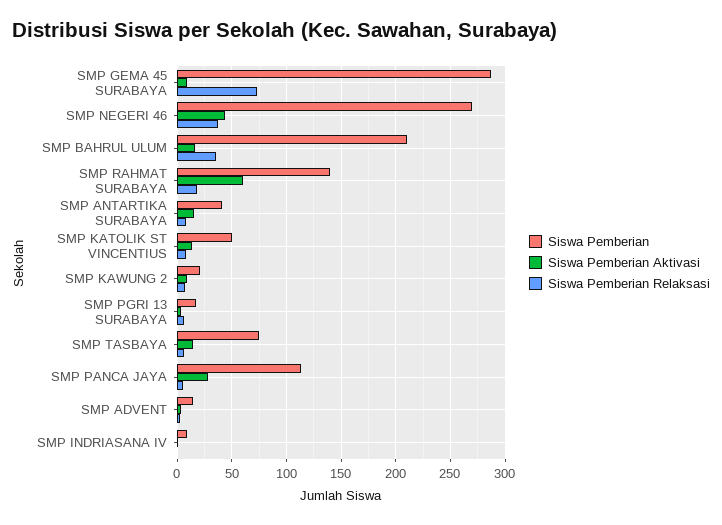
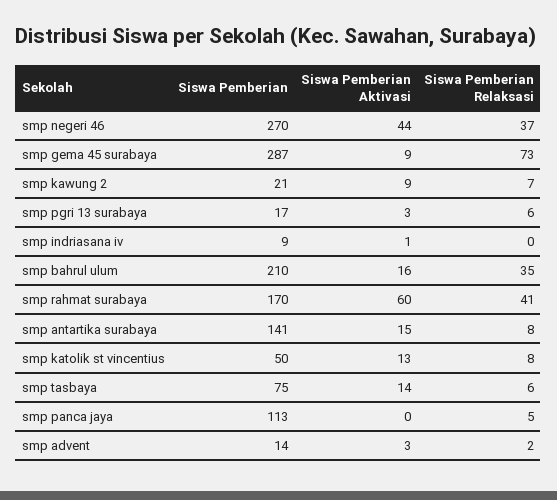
  {
    "Siswa Pemberian": {
      "SMP GEMA 45 SURABAYA": 287,
      "SMP NEGERI 46": 270,
      "SMP BAHRUL ULUM": 210,
-     "SMP RAHMAT SURABAYA": 140,
+     "SMP RAHMAT SURABAYA": 170,
-     "SMP ANTARTIKA SURABAYA": 40,
+     "SMP ANTARTIKA SURABAYA": 141,
      "SMP KATOLIK ST VINCENTIUS": 50,
      "SMP KAWUNG 2": 21,
      "SMP PGRI 13 SURABAYA": 17,
      "SMP TASBAYA": 75,
      "SMP PANCA JAYA": 113,
      "SMP ADVENT": 14,
      "SMP INDRIASANA IV": 9
    },
    "Siswa Pemberian Aktivasi": {
      "SMP GEMA 45 SURABAYA": 9,
      "SMP NEGERI 46": 44,
      "SMP BAHRUL ULUM": 16,
      "SMP RAHMAT SURABAYA": 60,
      "SMP ANTARTIKA SURABAYA": 15,
      "SMP KATOLIK ST VINCENTIUS": 13,
      "SMP KAWUNG 2": 9,
      "SMP PGRI 13 SURABAYA": 3,
      "SMP TASBAYA": 14,
-     "SMP PANCA JAYA": 30,
+     "SMP PANCA JAYA": 0,
      "SMP ADVENT": 3,
      "SMP INDRIASANA IV": 1
    },
    "Siswa Pemberian Relaksasi": {
      "SMP GEMA 45 SURABAYA": 73,
      "SMP NEGERI 46": 37,
      "SMP BAHRUL ULUM": 35,
-     "SMP RAHMAT SURABAYA": 20,
+     "SMP RAHMAT SURABAYA": 41,
      "SMP ANTARTIKA SURABAYA": 8,
      "SMP KATOLIK ST VINCENTIUS": 8,
      "SMP KAWUNG 2": 7,
      "SMP PGRI 13 SURABAYA": 6,
      "SMP TASBAYA": 6,
      "SMP PANCA JAYA": 5,
      "SMP ADVENT": 2,
      "SMP INDRIASANA IV": 0
    }
  }

